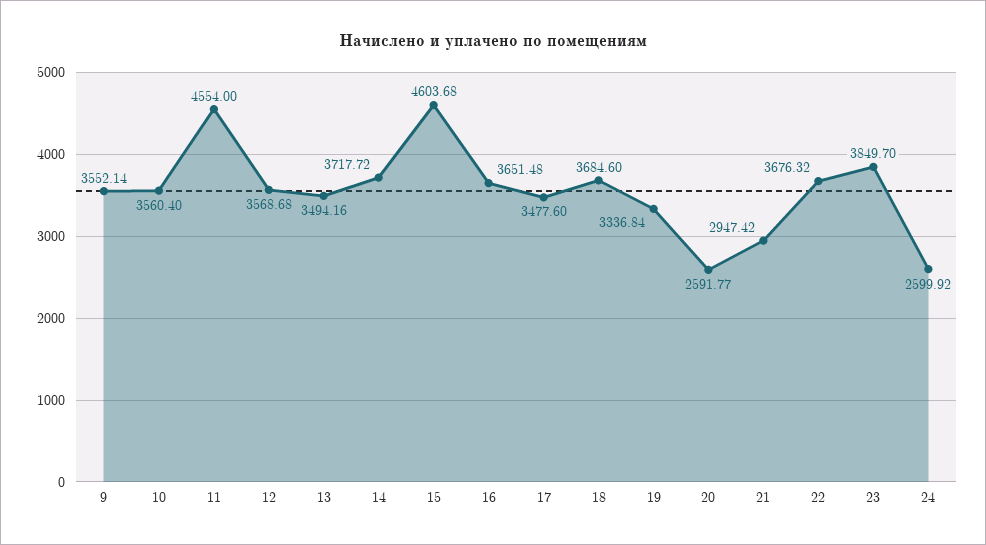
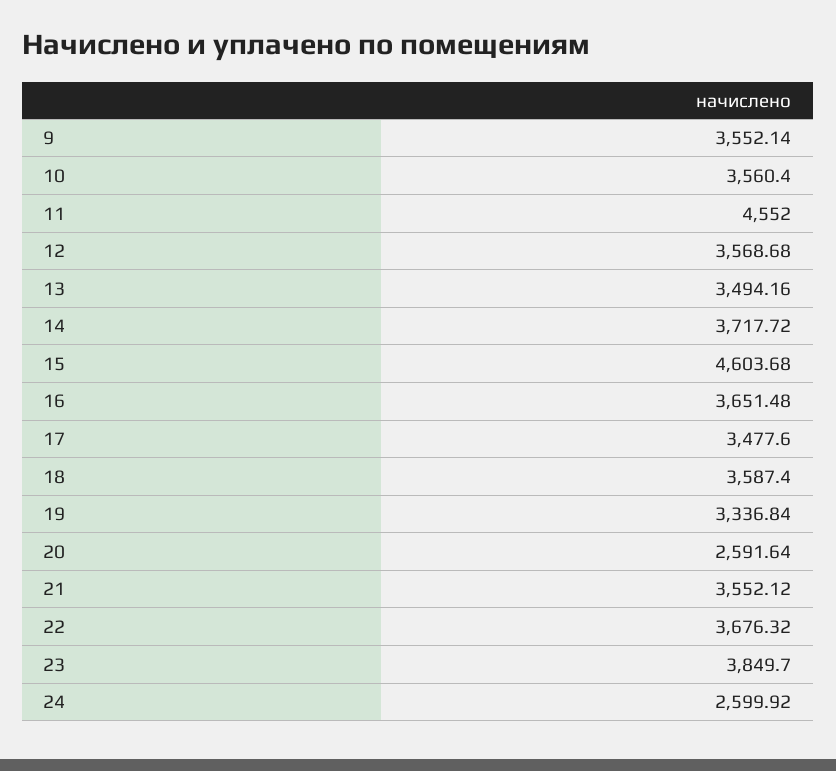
  {
    "9": 3552.14,
    "10": 3560.4,
-   "11": 4554,
+   "11": 4552,
    "12": 3568.68,
    "13": 3494.16,
    "14": 3717.72,
    "15": 4603.68,
    "16": 3651.48,
    "17": 3477.6,
-   "18": 3684.6,
+   "18": 3587.4,
    "19": 3336.84,
-   "20": 2591.77,
+   "20": 2591.64,
-   "21": 2947.42,
+   "21": 3552.12,
    "22": 3676.32,
    "23": 3849.7,
    "24": 2599.92
  }

